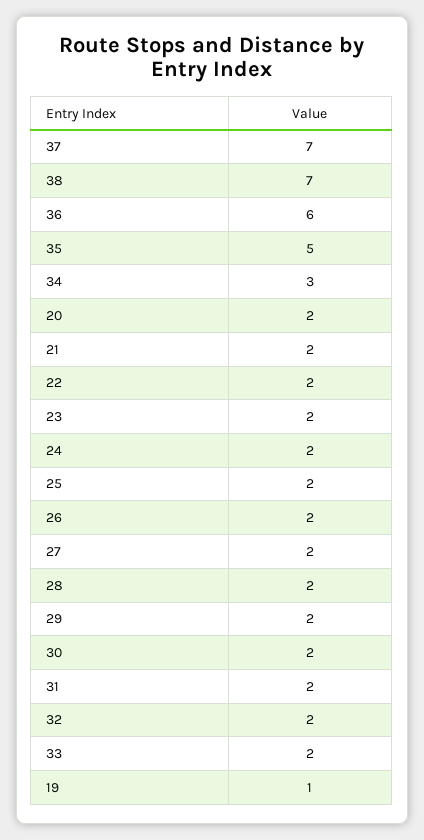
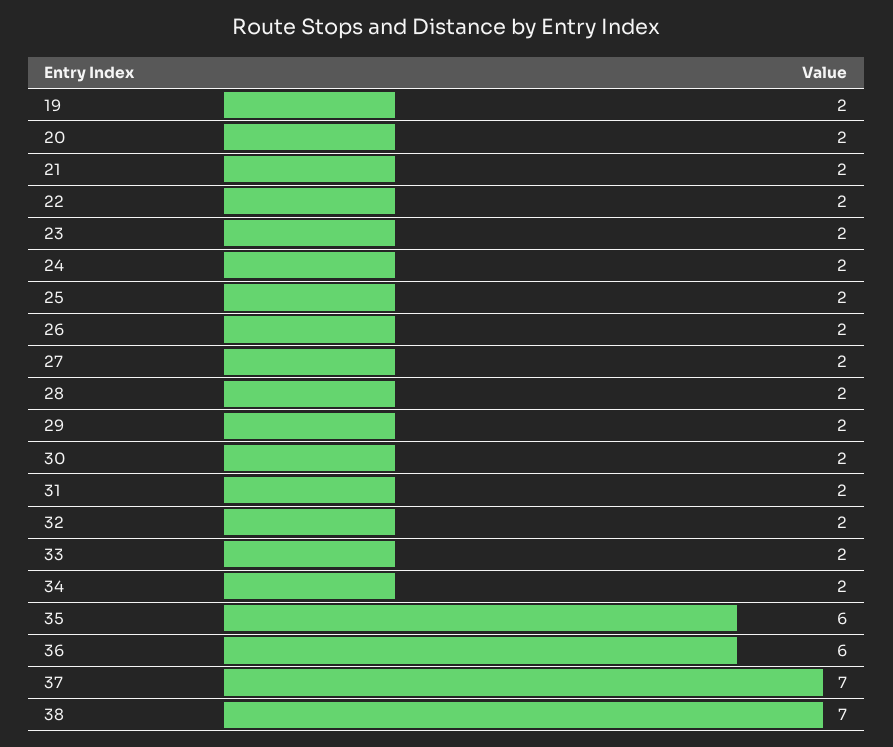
  {
    "37": 7,
    "38": 7,
    "36": 6,
-   "35": 5,
+   "35": 6,
-   "34": 3,
+   "34": 2,
    "20": 2,
    "21": 2,
    "22": 2,
    "23": 2,
    "24": 2,
    "25": 2,
    "26": 2,
    "27": 2,
    "28": 2,
    "29": 2,
    "30": 2,
    "31": 2,
    "32": 2,
    "33": 2,
-   "19": 1
+   "19": 2
  }

